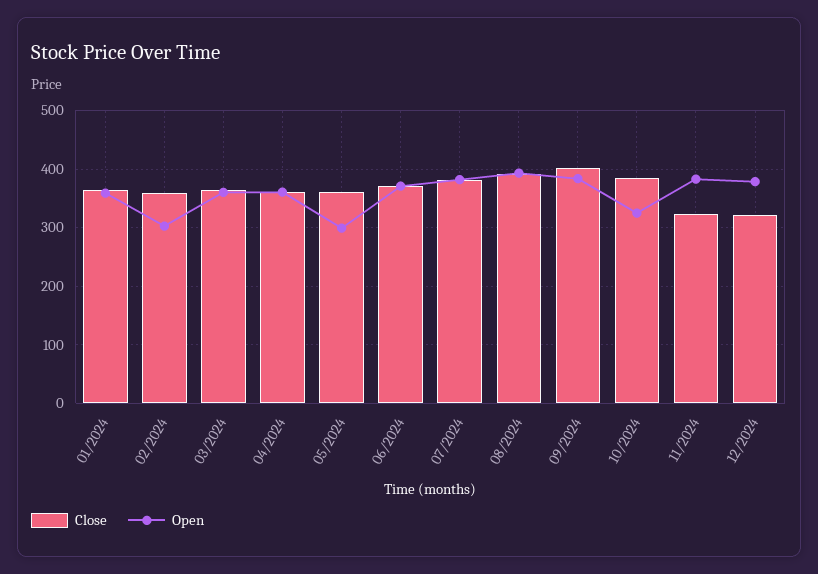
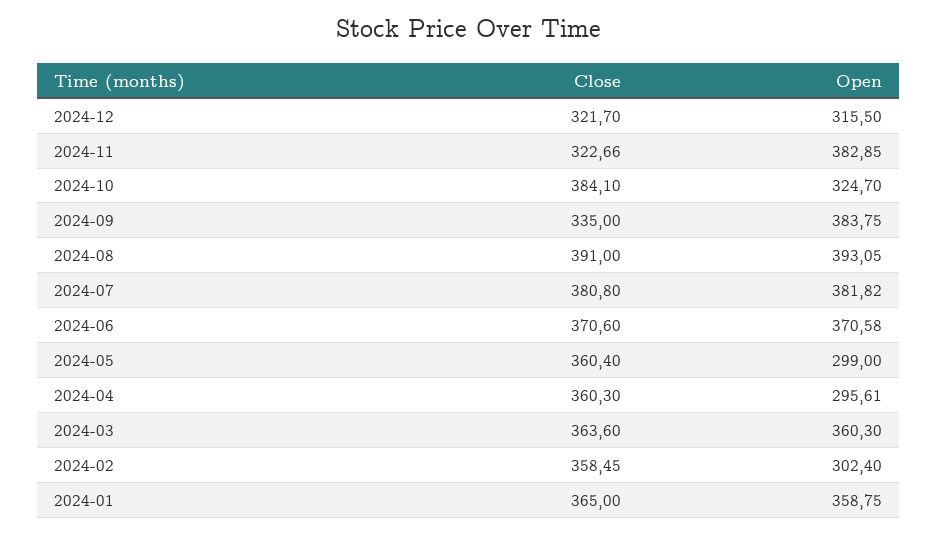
  {
    "Close": {
      "01/2024": 365,
      "02/2024": 358.45,
      "03/2024": 363.6,
      "04/2024": 360.3,
      "05/2024": 360.4,
      "06/2024": 370.6,
      "07/2024": 380.8,
      "08/2024": 391,
-     "09/2024": 400,
+     "09/2024": 335,
      "10/2024": 384.1,
      "11/2024": 322.66,
      "12/2024": 321.7
    },
    "Open": {
      "01/2024": 358.75,
      "02/2024": 302.4,
      "03/2024": 360.3,
-     "04/2024": 360,
+     "04/2024": 295.61,
      "05/2024": 299,
      "06/2024": 370.58,
      "07/2024": 381.82,
      "08/2024": 393.05,
      "09/2024": 383.75,
      "10/2024": 324.7,
      "11/2024": 382.85,
-     "12/2024": 380
+     "12/2024": 315.5
    }
  }

